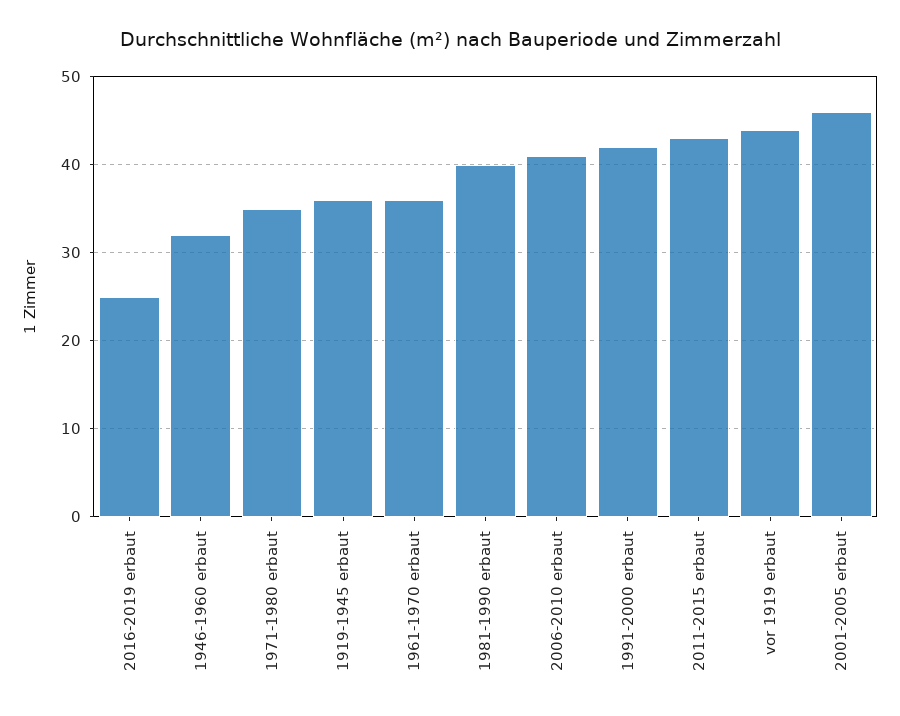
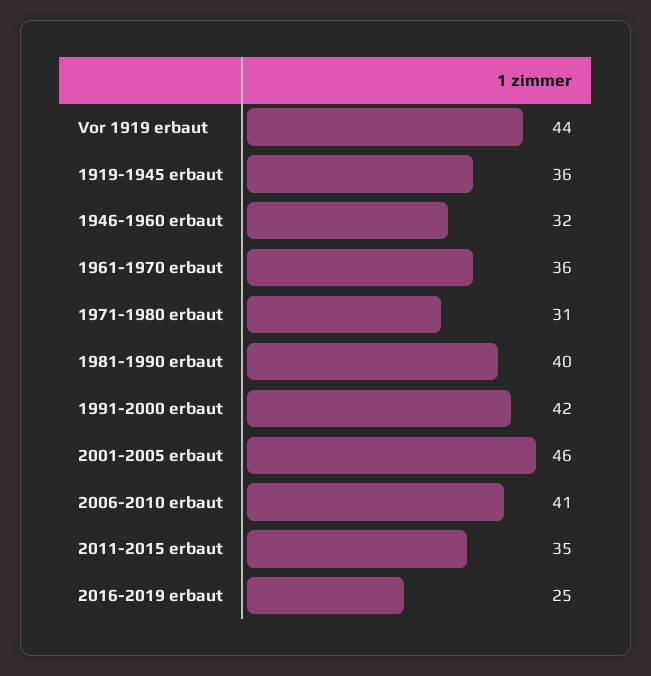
  {
    "2016-2019 erbaut": 25,
    "1946-1960 erbaut": 32,
-   "1971-1980 erbaut": 35,
+   "1971-1980 erbaut": 31,
    "1919-1945 erbaut": 36,
    "1961-1970 erbaut": 36,
    "1981-1990 erbaut": 40,
    "2006-2010 erbaut": 41,
    "1991-2000 erbaut": 42,
-   "2011-2015 erbaut": 43,
+   "2011-2015 erbaut": 35,
    "vor 1919 erbaut": 44,
    "2001-2005 erbaut": 46
  }

